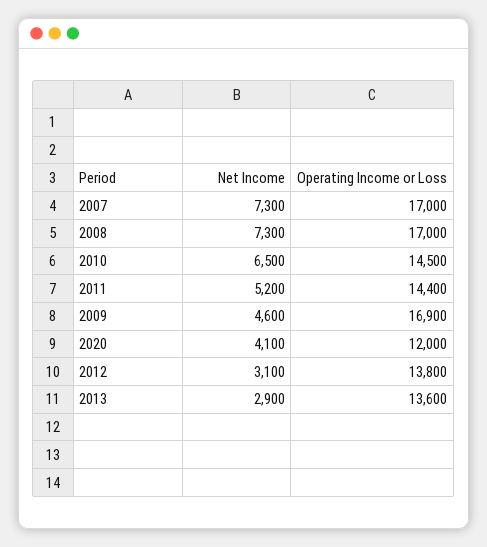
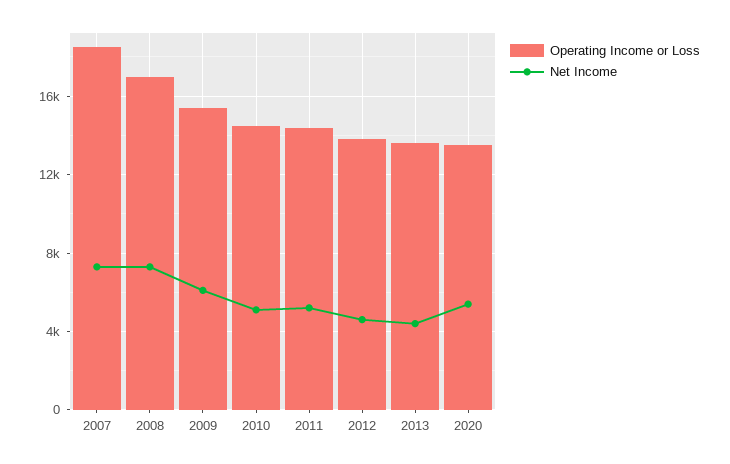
  {
    "Net Income": {
      "2007": 7300,
      "2008": 7300,
-     "2010": 6500,
+     "2010": 5000,
      "2011": 5200,
-     "2009": 4600,
+     "2009": 6000,
-     "2020": 4100,
+     "2020": 5500,
-     "2012": 3100,
+     "2012": 4500,
-     "2013": 2900
+     "2013": 4500
    },
    "Operating Income or Loss": {
-     "2007": 17000,
+     "2007": 18500,
      "2008": 17000,
      "2010": 14500,
      "2011": 14400,
-     "2009": 16900,
+     "2009": 15500,
-     "2020": 12000,
+     "2020": 13500,
      "2012": 13800,
      "2013": 13600
    }
  }

